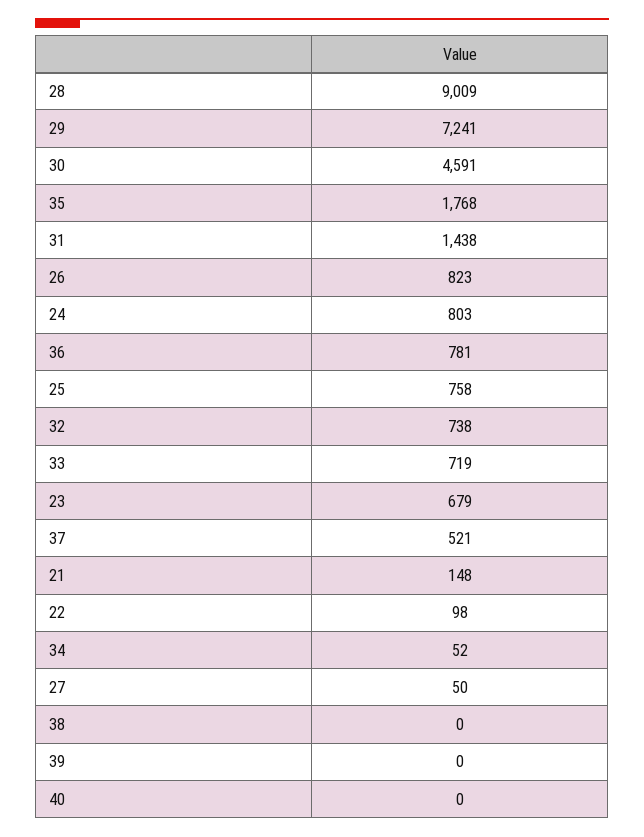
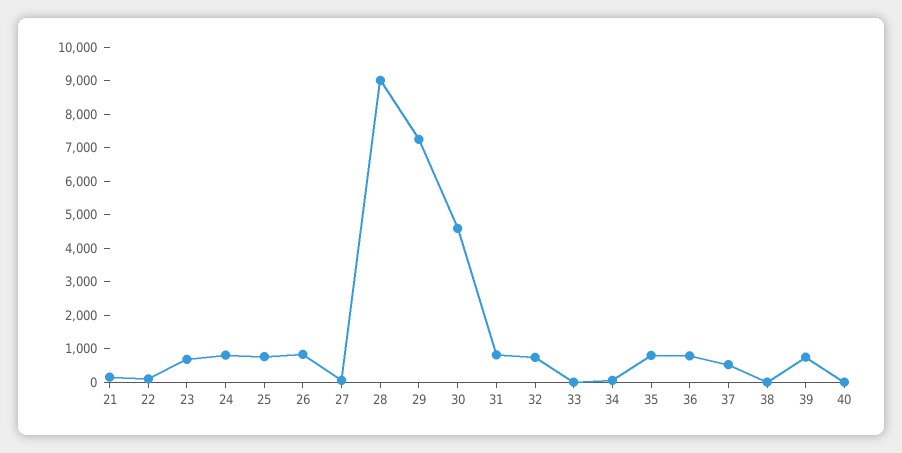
  {
    "28": 9009,
    "29": 7241,
    "30": 4591,
-   "35": 1768,
+   "35": 750,
-   "31": 1438,
+   "31": 750,
    "26": 823,
    "24": 803,
    "36": 781,
    "25": 758,
    "32": 738,
-   "33": 719,
+   "33": 0,
    "23": 679,
    "37": 521,
    "21": 148,
    "22": 98,
    "34": 52,
    "27": 50,
    "38": 0,
-   "39": 0,
+   "39": 750,
    "40": 0
  }

